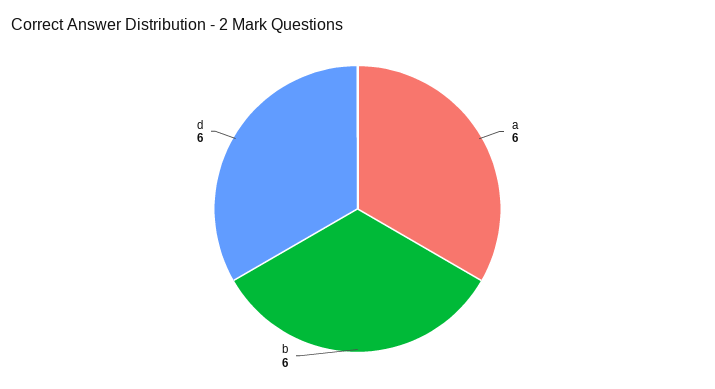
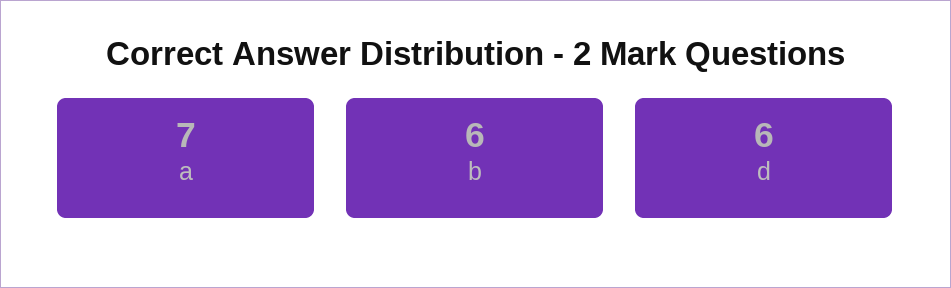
  {
-   "a": 6,
+   "a": 7,
    "b": 6,
    "d": 6
  }

